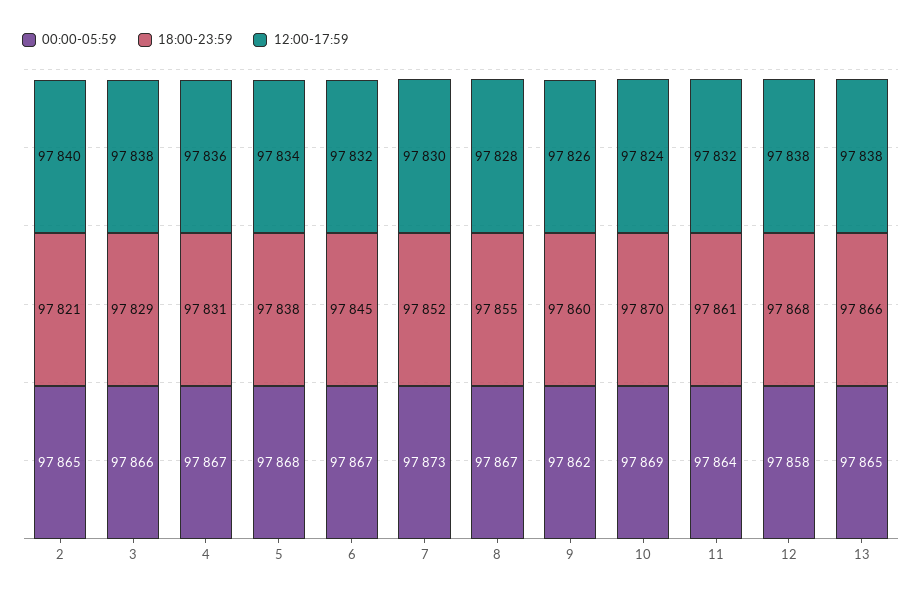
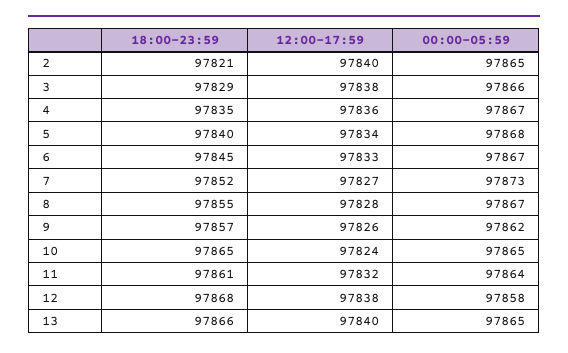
  {
    "00:00-05:59": {
      "2": 97865,
      "3": 97866,
      "4": 97867,
      "5": 97868,
      "6": 97867,
      "7": 97873,
      "8": 97867,
      "9": 97862,
-     "10": 97869,
+     "10": 97865,
      "11": 97864,
      "12": 97858,
      "13": 97865
    },
    "18:00-23:59": {
      "2": 97821,
      "3": 97829,
-     "4": 97831,
+     "4": 97835,
-     "5": 97838,
+     "5": 97840,
      "6": 97845,
      "7": 97852,
      "8": 97855,
-     "9": 97860,
+     "9": 97857,
-     "10": 97870,
+     "10": 97865,
      "11": 97861,
      "12": 97868,
      "13": 97866
    },
    "12:00-17:59": {
      "2": 97840,
      "3": 97838,
      "4": 97836,
      "5": 97834,
-     "6": 97832,
+     "6": 97833,
-     "7": 97830,
+     "7": 97827,
      "8": 97828,
      "9": 97826,
      "10": 97824,
      "11": 97832,
      "12": 97838,
-     "13": 97838
+     "13": 97840
    }
  }

